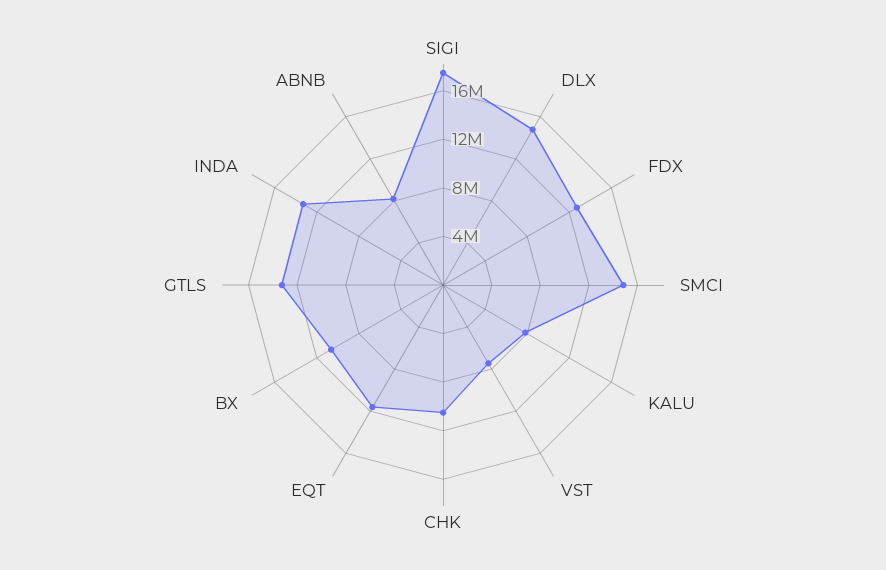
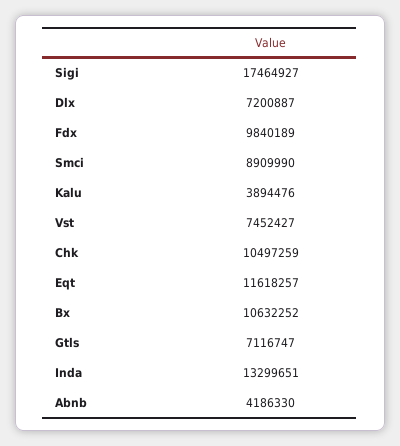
  {
    "SIGI": 17464927,
-   "DLX": 15000000,
+   "DLX": 7200887,
-   "FDX": 13000000,
+   "FDX": 9840189,
-   "SMCI": 15000000,
+   "SMCI": 8909990,
-   "KALU": 8000000,
+   "KALU": 3894476,
    "VST": 7452427,
    "CHK": 10497259,
    "EQT": 11618257,
    "BX": 10632252,
-   "GTLS": 13000000,
+   "GTLS": 7116747,
    "INDA": 13299651,
-   "ABNB": 8000000
+   "ABNB": 4186330
  }

